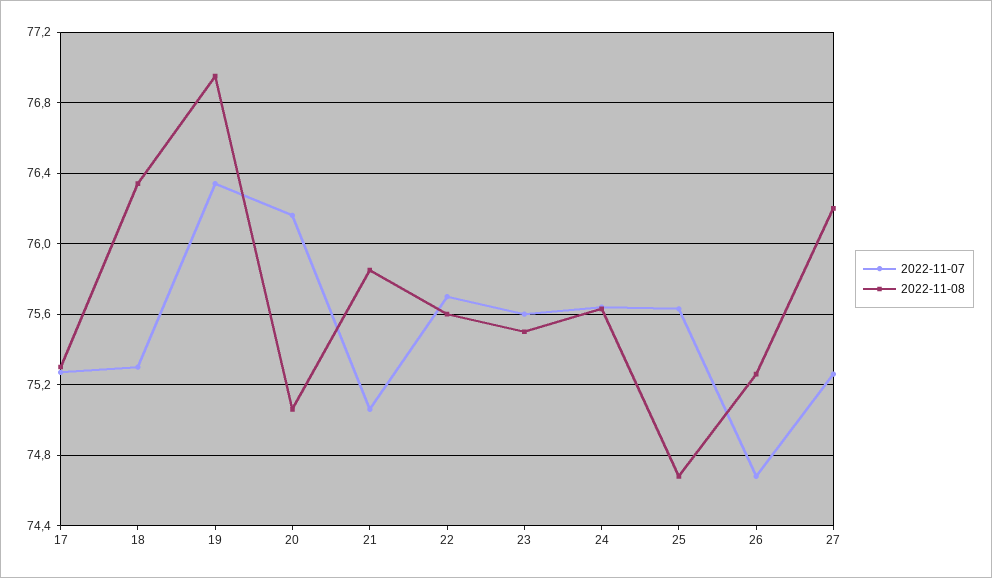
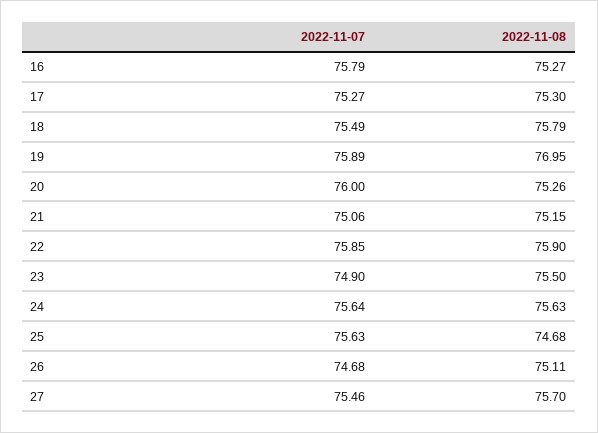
  {
    "2022-11-07": {
      "17": 75.27,
-     "18": 75.3,
+     "18": 75.49,
-     "19": 76.35,
+     "19": 75.89,
-     "20": 76.15,
+     "20": 76,
      "21": 75.06,
-     "22": 75.7,
+     "22": 75.85,
-     "23": 75.6,
+     "23": 74.9,
      "24": 75.64,
      "25": 75.63,
      "26": 74.68,
-     "27": 75.25
+     "27": 75.46,
+     "16": 75.79
    },
    "2022-11-08": {
      "17": 75.3,
-     "18": 76.35,
+     "18": 75.79,
      "19": 76.95,
-     "20": 75.05,
+     "20": 75.26,
-     "21": 75.85,
+     "21": 75.15,
-     "22": 75.6,
+     "22": 75.9,
      "23": 75.5,
      "24": 75.63,
      "25": 74.68,
-     "26": 75.25,
+     "26": 75.11,
-     "27": 76.2
+     "27": 75.7,
+     "16": 75.27
    }
  }

